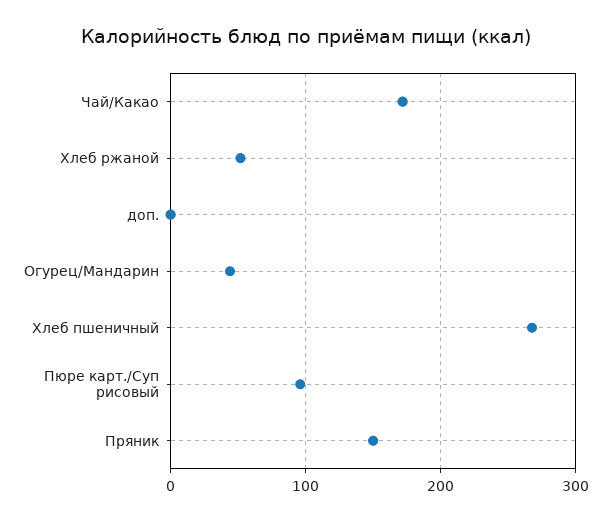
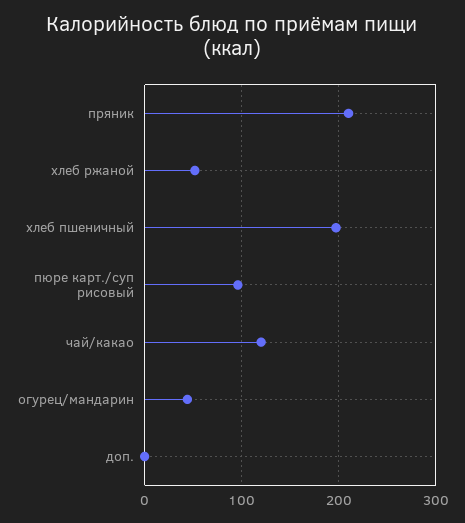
  {
-   "Чай/Какао": 170,
+   "Чай/Какао": 120,
    "Хлеб ржаной": 50,
    "доп.": 0,
    "Огурец/Мандарин": 40,
-   "Хлеб пшеничный": 270,
+   "Хлеб пшеничный": 200,
    "Пюре карт./Суп рисовый": 100,
-   "Пряник": 150
+   "Пряник": 210
  }

